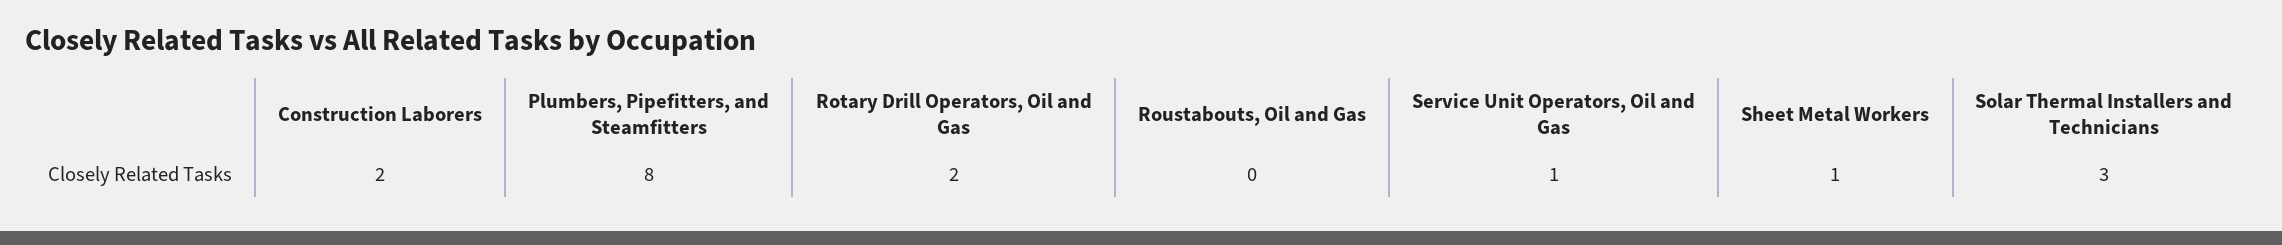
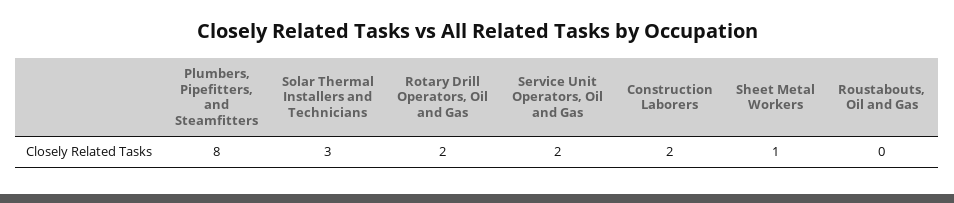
  {
    "Construction Laborers": 2,
    "Plumbers, Pipefitters, and Steamfitters": 8,
    "Rotary Drill Operators, Oil and Gas": 2,
    "Roustabouts, Oil and Gas": 0,
-   "Service Unit Operators, Oil and Gas": 1,
+   "Service Unit Operators, Oil and Gas": 2,
    "Sheet Metal Workers": 1,
    "Solar Thermal Installers and Technicians": 3
  }

